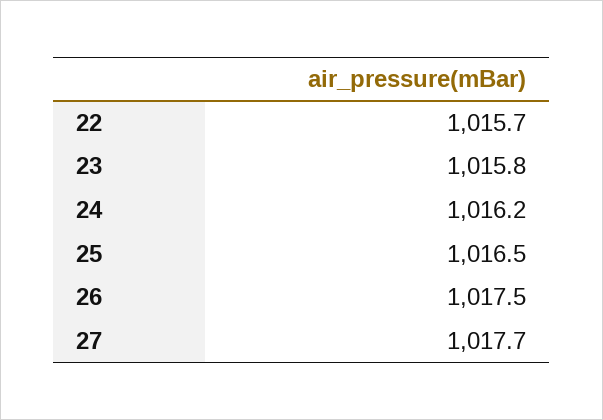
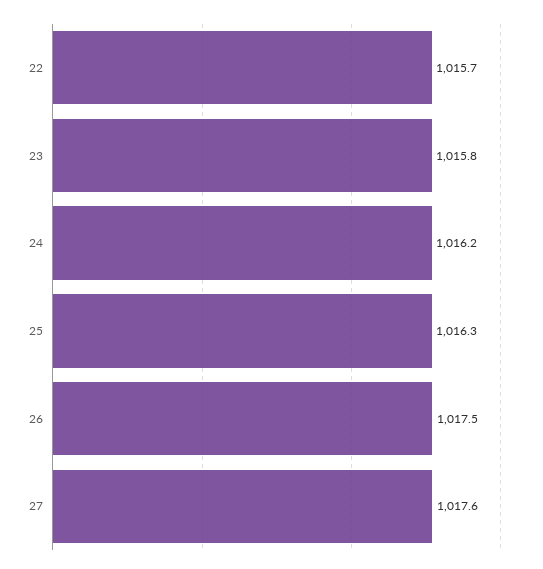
  {
    "22": 1015.7,
    "23": 1015.8,
    "24": 1016.2,
-   "25": 1016.5,
+   "25": 1016.3,
    "26": 1017.5,
-   "27": 1017.7
+   "27": 1017.6
  }

